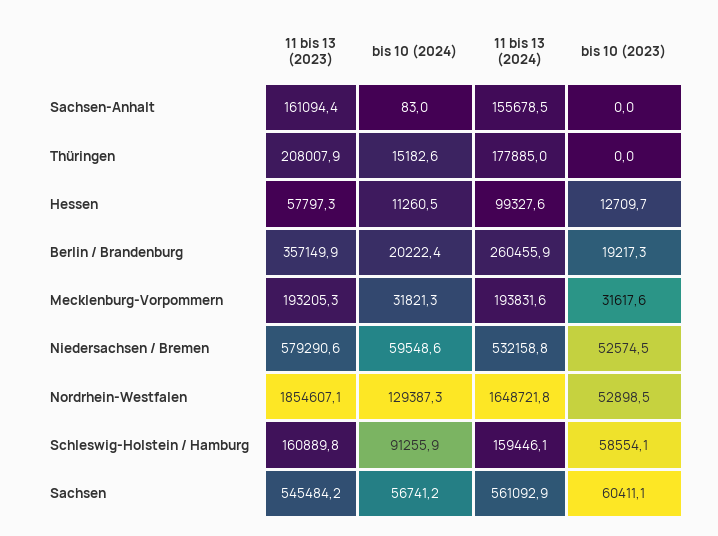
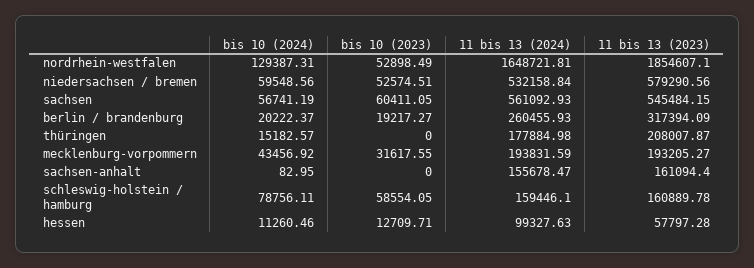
  {
    "11 bis 13 (2023)": {
      "Sachsen-Anhalt": 161094.4,
      "Thüringen": 208007.87,
      "Hessen": 57797.28,
-     "Berlin / Brandenburg": 357149.9,
+     "Berlin / Brandenburg": 317394.09,
      "Mecklenburg-Vorpommern": 193205.27,
      "Niedersachsen / Bremen": 579290.56,
      "Nordrhein-Westfalen": 1854607.1,
      "Schleswig-Holstein / Hamburg": 160889.78,
      "Sachsen": 545484.15
    },
    "bis 10 (2024)": {
      "Sachsen-Anhalt": 82.95,
      "Thüringen": 15182.57,
      "Hessen": 11260.46,
      "Berlin / Brandenburg": 20222.37,
-     "Mecklenburg-Vorpommern": 31821.3,
+     "Mecklenburg-Vorpommern": 43456.92,
      "Niedersachsen / Bremen": 59548.56,
      "Nordrhein-Westfalen": 129387.31,
-     "Schleswig-Holstein / Hamburg": 91255.9,
+     "Schleswig-Holstein / Hamburg": 78756.11,
      "Sachsen": 56741.19
    },
    "11 bis 13 (2024)": {
      "Sachsen-Anhalt": 155678.47,
      "Thüringen": 177884.98,
      "Hessen": 99327.63,
      "Berlin / Brandenburg": 260455.93,
      "Mecklenburg-Vorpommern": 193831.59,
      "Niedersachsen / Bremen": 532158.84,
      "Nordrhein-Westfalen": 1648721.81,
      "Schleswig-Holstein / Hamburg": 159446.1,
      "Sachsen": 561092.93
    },
    "bis 10 (2023)": {
      "Sachsen-Anhalt": 0,
      "Thüringen": 0,
      "Hessen": 12709.71,
      "Berlin / Brandenburg": 19217.27,
      "Mecklenburg-Vorpommern": 31617.55,
      "Niedersachsen / Bremen": 52574.51,
      "Nordrhein-Westfalen": 52898.49,
      "Schleswig-Holstein / Hamburg": 58554.05,
      "Sachsen": 60411.05
    }
  }

